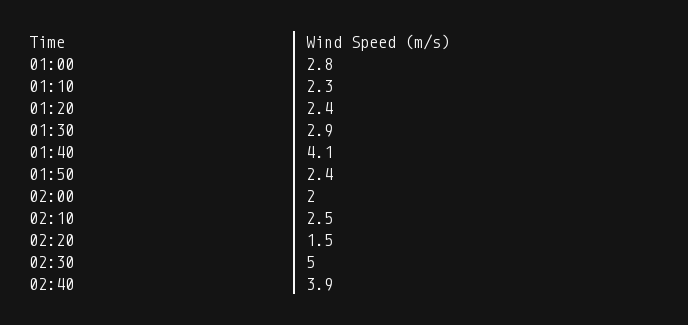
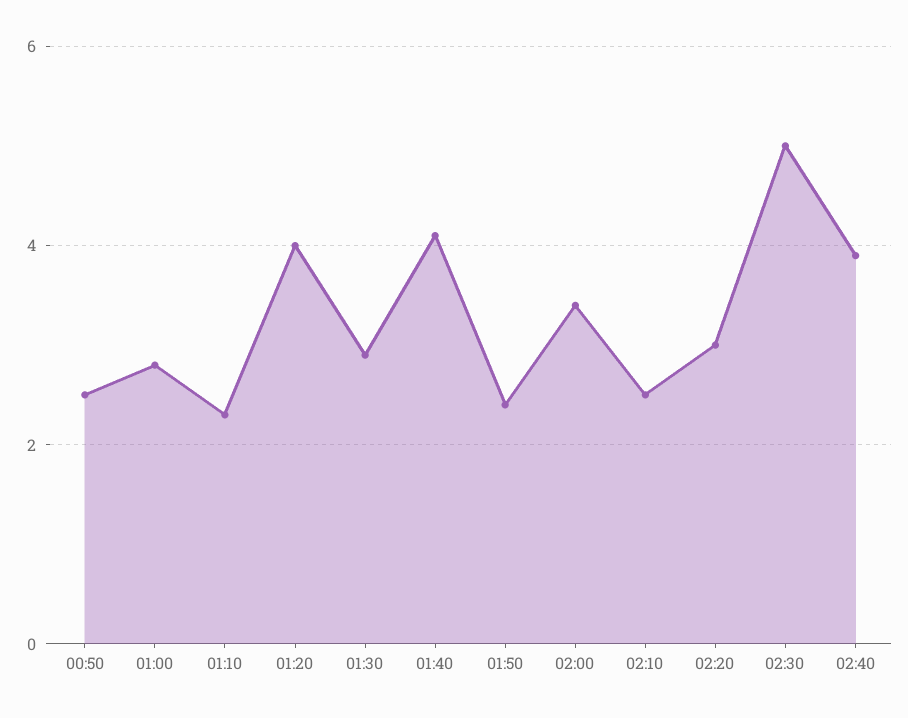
  {
    "01:00": 2.8,
    "01:10": 2.3,
-   "01:20": 2.4,
+   "01:20": 4,
    "01:30": 2.9,
    "01:40": 4.1,
    "01:50": 2.4,
-   "02:00": 2,
+   "02:00": 3.5,
    "02:10": 2.5,
-   "02:20": 1.5,
+   "02:20": 3,
    "02:30": 5,
-   "02:40": 3.9
+   "02:40": 3.9,
+   "00:50": 2.5
  }

